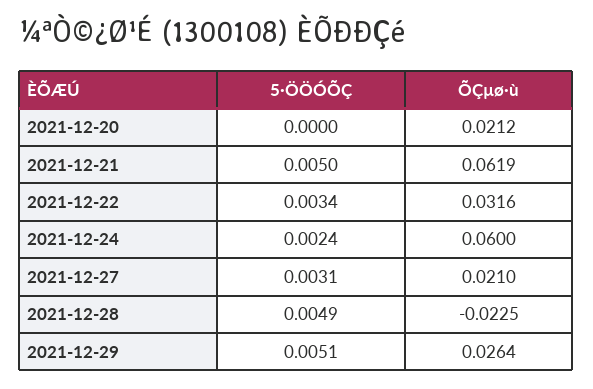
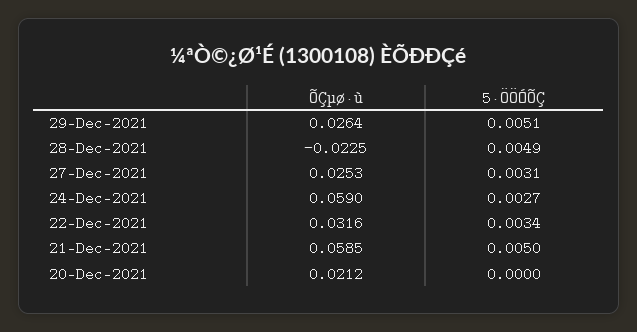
  {
    "5·ÖÖÓÕÇ": {
      "2021-12-20": 0,
      "2021-12-21": 0.005,
      "2021-12-22": 0.0034,
-     "2021-12-24": 0.0024,
+     "2021-12-24": 0.0027,
      "2021-12-27": 0.0031,
      "2021-12-28": 0.0049,
      "2021-12-29": 0.0051
    },
    "ÕÇµø·ù": {
      "2021-12-20": 0.0212,
-     "2021-12-21": 0.0619,
+     "2021-12-21": 0.0585,
      "2021-12-22": 0.0316,
-     "2021-12-24": 0.06,
+     "2021-12-24": 0.059,
-     "2021-12-27": 0.021,
+     "2021-12-27": 0.0253,
      "2021-12-28": -0.0225,
      "2021-12-29": 0.0264
    }
  }

